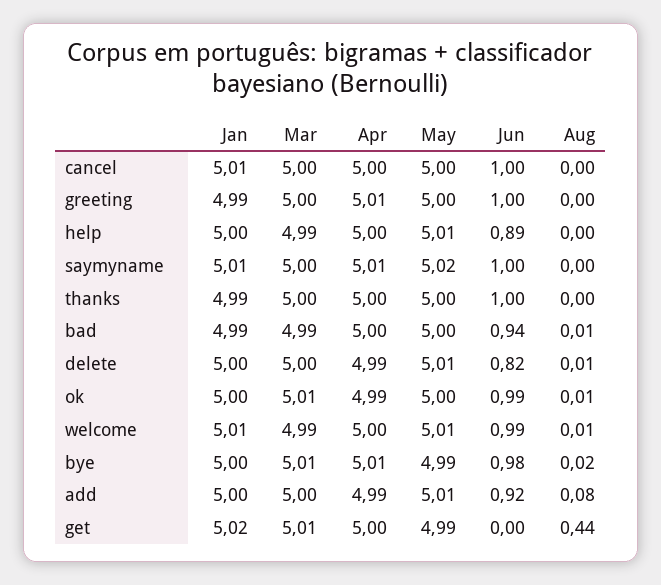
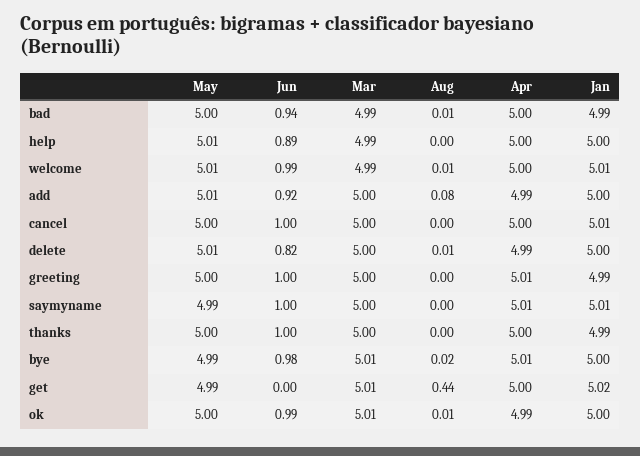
  {
    "Jan": {
      "cancel": 5.01,
      "greeting": 4.99,
      "help": 5,
      "saymyname": 5.01,
      "thanks": 4.99,
      "bad": 4.99,
      "delete": 5,
      "ok": 5,
      "welcome": 5.01,
      "bye": 5,
      "add": 5,
      "get": 5.02
    },
    "Mar": {
      "cancel": 5,
      "greeting": 5,
      "help": 4.99,
      "saymyname": 5,
      "thanks": 5,
      "bad": 4.99,
      "delete": 5,
      "ok": 5.01,
      "welcome": 4.99,
      "bye": 5.01,
      "add": 5,
      "get": 5.01
    },
    "Apr": {
      "cancel": 5,
      "greeting": 5.01,
      "help": 5,
      "saymyname": 5.01,
      "thanks": 5,
      "bad": 5,
      "delete": 4.99,
      "ok": 4.99,
      "welcome": 5,
      "bye": 5.01,
      "add": 4.99,
      "get": 5
    },
    "May": {
      "cancel": 5,
      "greeting": 5,
      "help": 5.01,
-     "saymyname": 5.02,
+     "saymyname": 4.99,
      "thanks": 5,
      "bad": 5,
      "delete": 5.01,
      "ok": 5,
      "welcome": 5.01,
      "bye": 4.99,
      "add": 5.01,
      "get": 4.99
    },
    "Jun": {
      "cancel": 1,
      "greeting": 1,
      "help": 0.89,
      "saymyname": 1,
      "thanks": 1,
      "bad": 0.94,
      "delete": 0.82,
      "ok": 0.99,
      "welcome": 0.99,
      "bye": 0.98,
      "add": 0.92,
      "get": 0
    },
    "Aug": {
      "cancel": 0,
      "greeting": 0,
      "help": 0,
      "saymyname": 0,
      "thanks": 0,
      "bad": 0.01,
      "delete": 0.01,
      "ok": 0.01,
      "welcome": 0.01,
      "bye": 0.02,
      "add": 0.08,
      "get": 0.44
    }
  }

